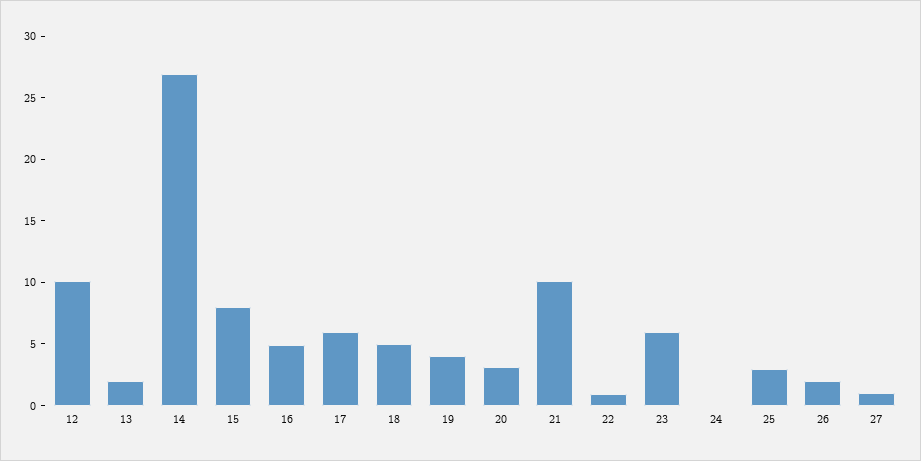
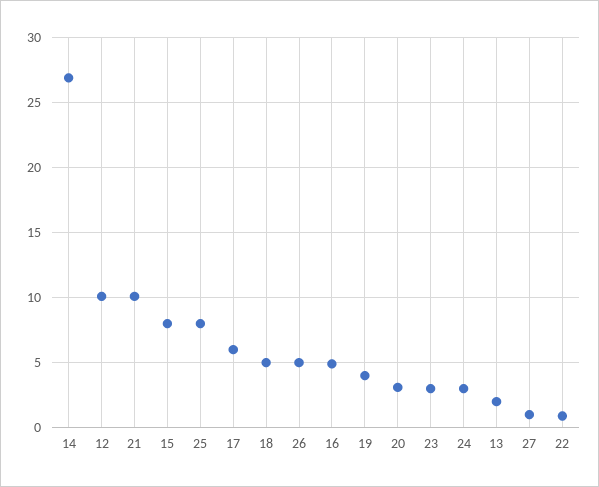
  {
    "12": 10,
    "13": 2,
    "14": 27,
    "15": 8,
    "16": 5,
    "17": 6,
    "18": 5,
    "19": 4,
    "20": 3,
    "21": 10,
    "22": 1,
-   "23": 6,
+   "23": 3,
-   "24": 0,
+   "24": 3,
-   "25": 3,
+   "25": 8,
-   "26": 2,
+   "26": 5,
    "27": 1
  }

